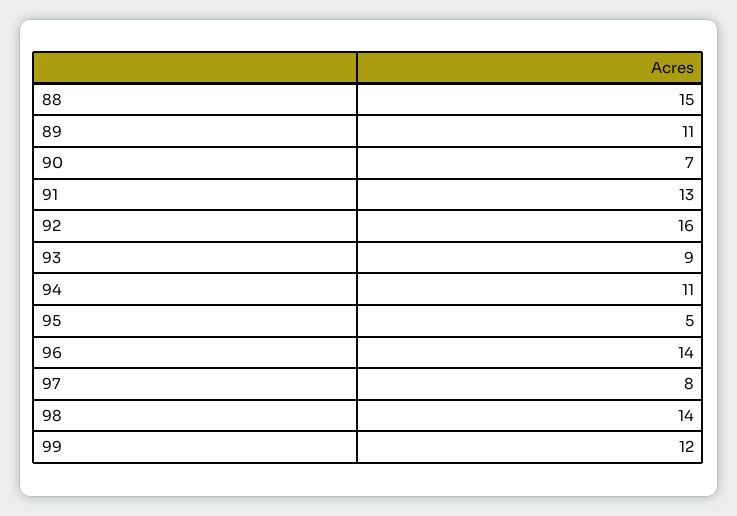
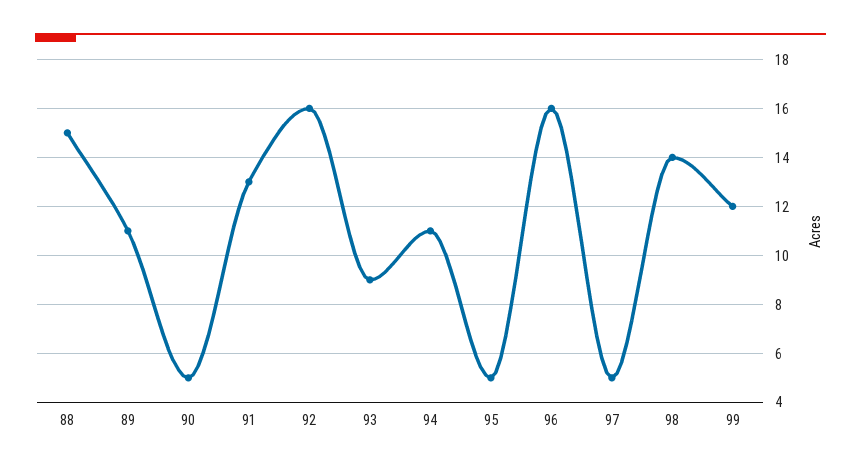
  {
    "88": 15,
    "89": 11,
-   "90": 7,
+   "90": 5,
    "91": 13,
    "92": 16,
    "93": 9,
    "94": 11,
    "95": 5,
-   "96": 14,
+   "96": 16,
-   "97": 8,
+   "97": 5,
    "98": 14,
    "99": 12
  }

